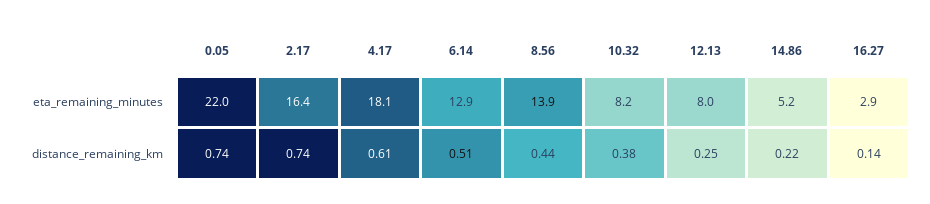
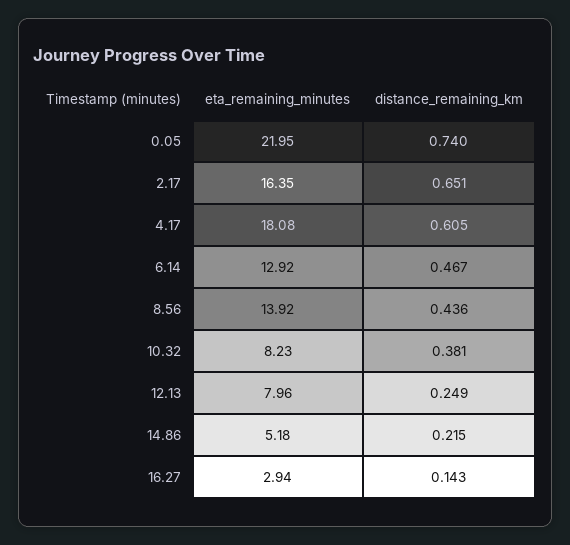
  {
    "0.05": {
      "eta_remaining_minutes": 21.95,
      "distance_remaining_km": 0.74
    },
    "2.17": {
      "eta_remaining_minutes": 16.35,
-     "distance_remaining_km": 0.74
+     "distance_remaining_km": 0.651
    },
    "4.17": {
      "eta_remaining_minutes": 18.08,
      "distance_remaining_km": 0.605
    },
    "6.14": {
      "eta_remaining_minutes": 12.92,
-     "distance_remaining_km": 0.51
+     "distance_remaining_km": 0.467
    },
    "8.56": {
      "eta_remaining_minutes": 13.92,
      "distance_remaining_km": 0.436
    },
    "10.32": {
      "eta_remaining_minutes": 8.23,
      "distance_remaining_km": 0.381
    },
    "12.13": {
      "eta_remaining_minutes": 7.96,
      "distance_remaining_km": 0.249
    },
    "14.86": {
      "eta_remaining_minutes": 5.18,
      "distance_remaining_km": 0.215
    },
    "16.27": {
      "eta_remaining_minutes": 2.94,
      "distance_remaining_km": 0.143
    }
  }

